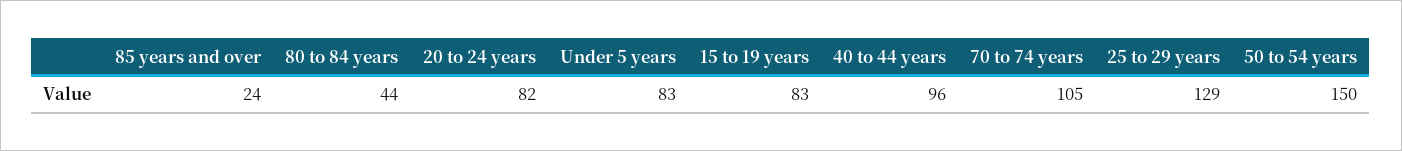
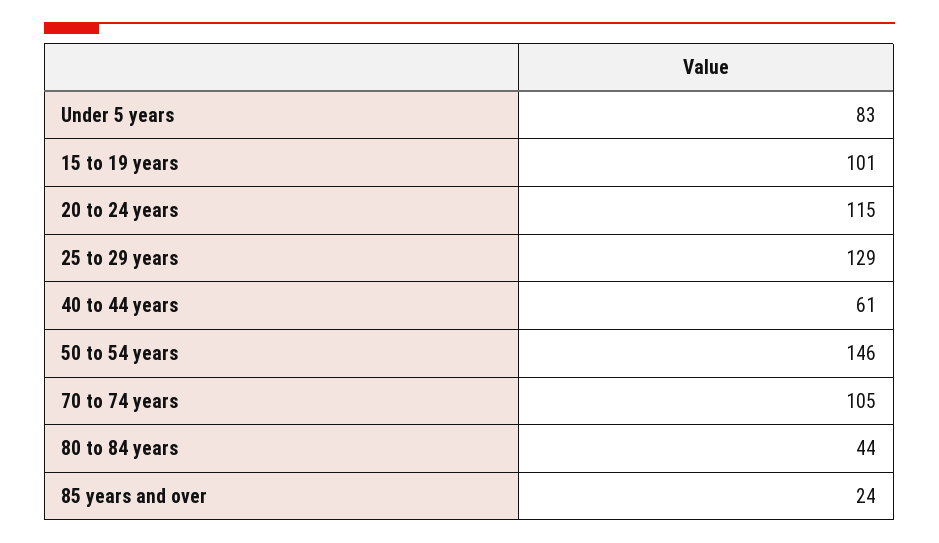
  {
    "85 years and over": 24,
    "80 to 84 years": 44,
-   "20 to 24 years": 82,
+   "20 to 24 years": 115,
    "Under 5 years": 83,
-   "15 to 19 years": 83,
+   "15 to 19 years": 101,
-   "40 to 44 years": 96,
+   "40 to 44 years": 61,
    "70 to 74 years": 105,
    "25 to 29 years": 129,
-   "50 to 54 years": 150
+   "50 to 54 years": 146
  }

